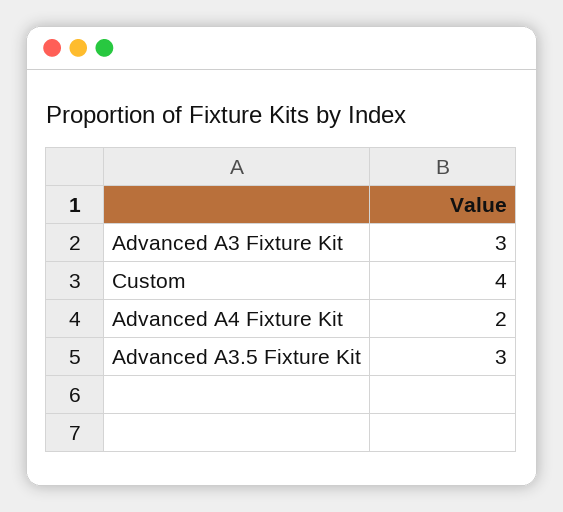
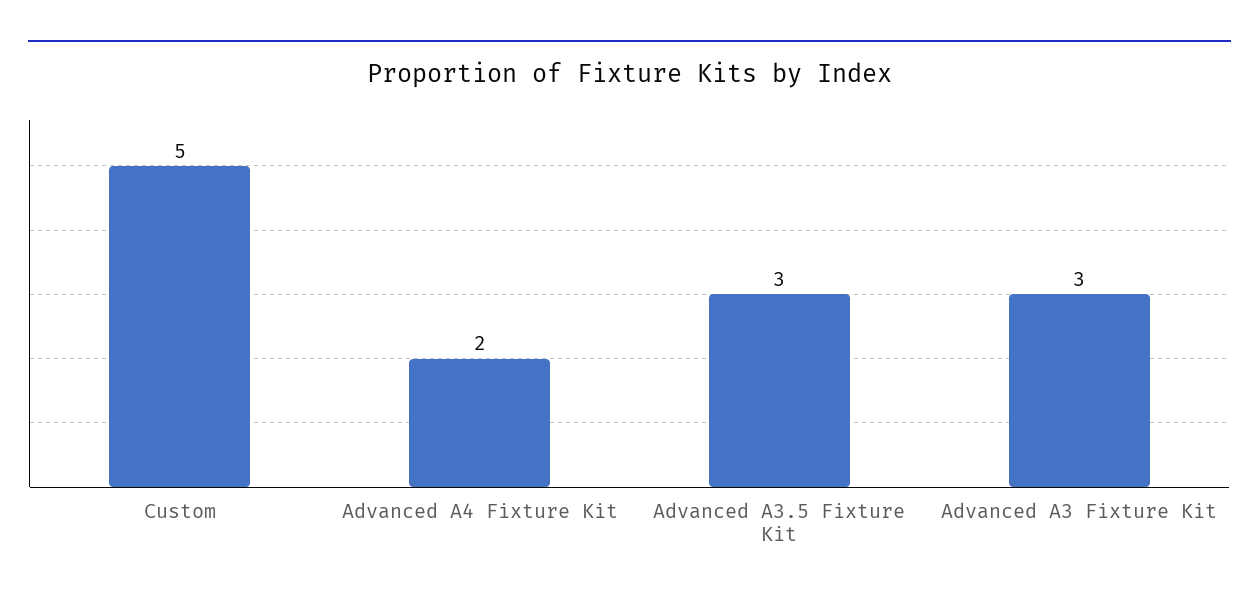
  {
    "Advanced A3 Fixture Kit": 3,
-   "Custom": 4,
+   "Custom": 5,
    "Advanced A4 Fixture Kit": 2,
    "Advanced A3.5 Fixture Kit": 3
  }

